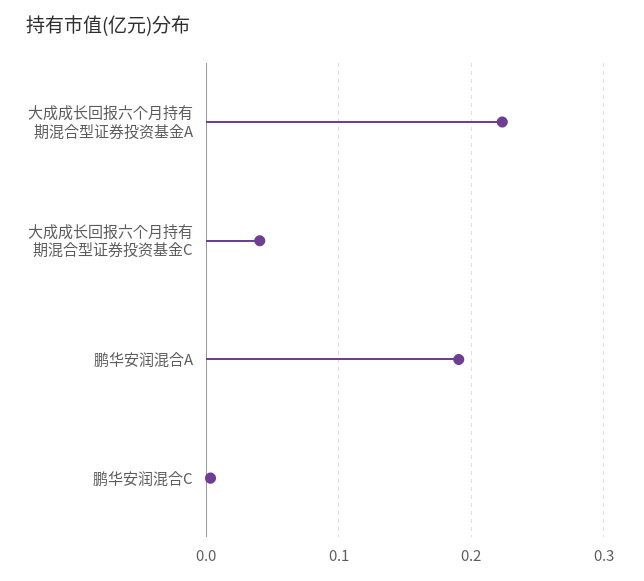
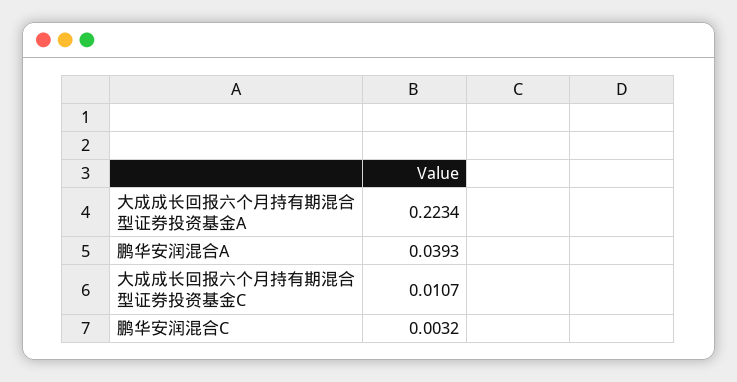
  {
    "大成成长回报六个月持有期混合型证券投资基金A": 0.2234,
-   "大成成长回报六个月持有期混合型证券投资基金C": 0.04,
+   "大成成长回报六个月持有期混合型证券投资基金C": 0.0107,
-   "鹏华安润混合A": 0.19,
+   "鹏华安润混合A": 0.0393,
    "鹏华安润混合C": 0.0032
  }

